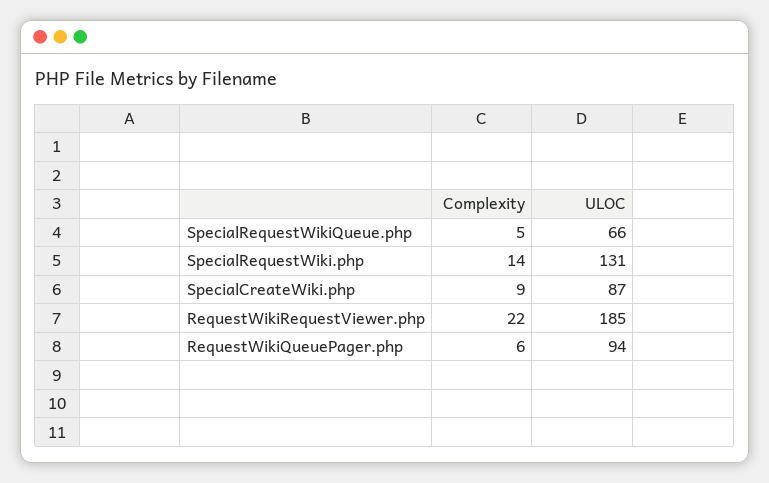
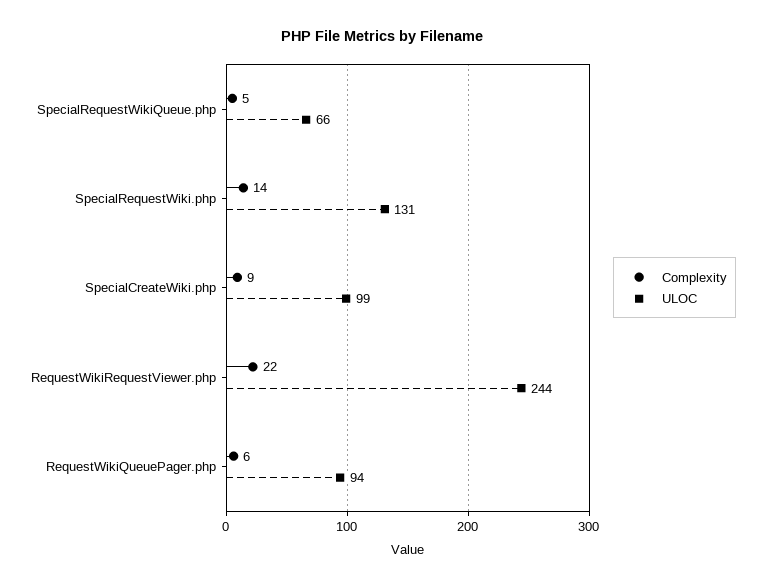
  {
    "Complexity": {
      "SpecialRequestWikiQueue.php": 5,
      "SpecialRequestWiki.php": 14,
      "SpecialCreateWiki.php": 9,
      "RequestWikiRequestViewer.php": 22,
      "RequestWikiQueuePager.php": 6
    },
    "ULOC": {
      "SpecialRequestWikiQueue.php": 66,
      "SpecialRequestWiki.php": 131,
-     "SpecialCreateWiki.php": 87,
+     "SpecialCreateWiki.php": 99,
-     "RequestWikiRequestViewer.php": 185,
+     "RequestWikiRequestViewer.php": 244,
      "RequestWikiQueuePager.php": 94
    }
  }

